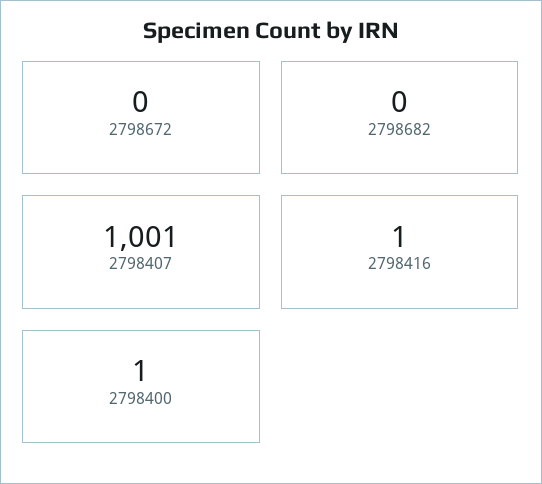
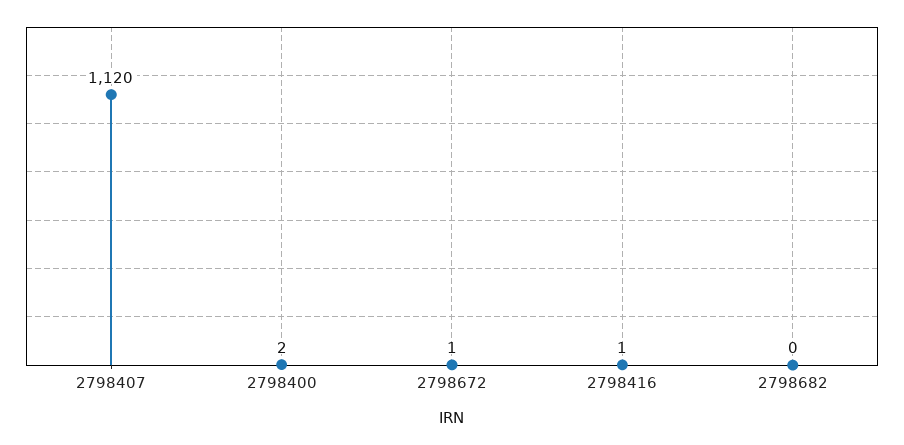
  {
-   "2798672": 0,
+   "2798672": 1,
    "2798682": 0,
-   "2798407": 1001,
+   "2798407": 1120,
    "2798416": 1,
-   "2798400": 1
+   "2798400": 2
  }

